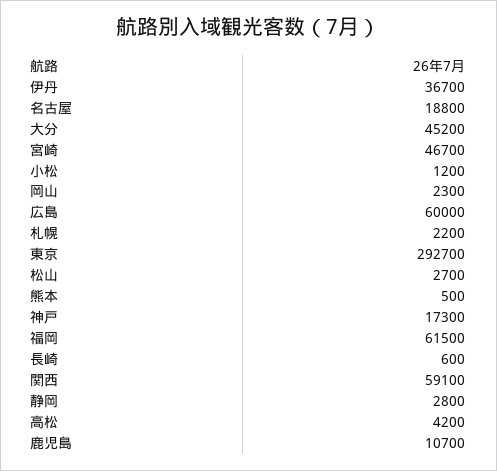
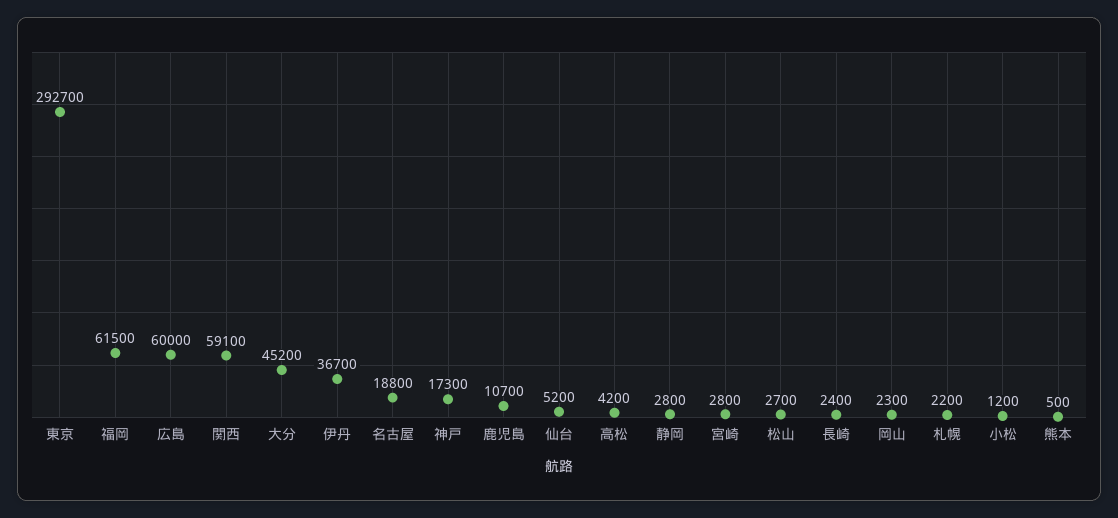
  {
    "伊丹": 36700,
    "名古屋": 18800,
    "大分": 45200,
-   "宮崎": 46700,
+   "宮崎": 2800,
    "小松": 1200,
    "岡山": 2300,
    "広島": 60000,
    "札幌": 2200,
    "東京": 292700,
    "松山": 2700,
    "熊本": 500,
    "神戸": 17300,
    "福岡": 61500,
-   "長崎": 600,
+   "長崎": 2400,
    "関西": 59100,
    "静岡": 2800,
    "高松": 4200,
-   "鹿児島": 10700
+   "鹿児島": 10700,
+   "仙台": 5200
  }

